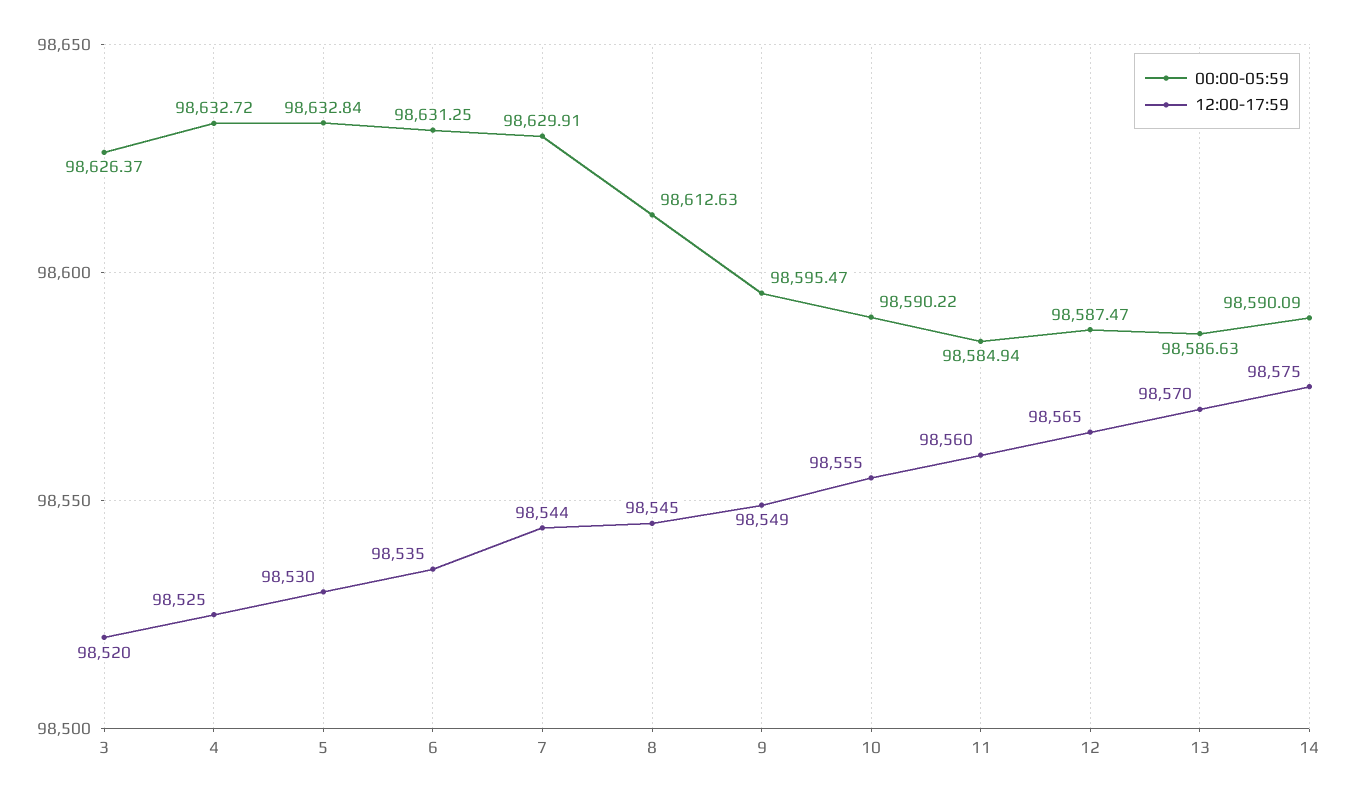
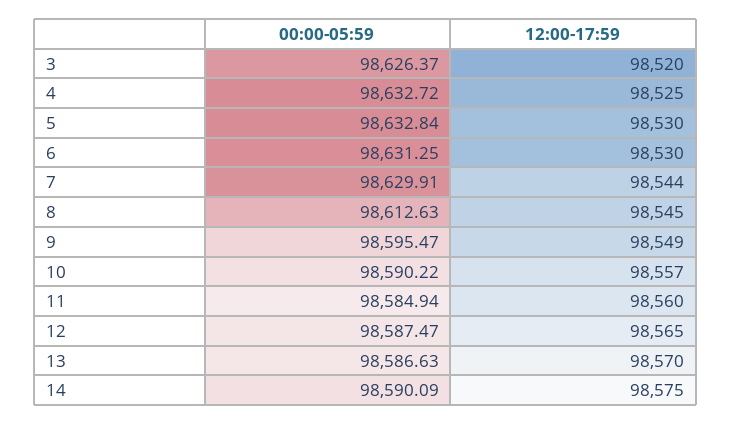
  {
    "00:00-05:59": {
      "3": 98626.37,
      "4": 98632.72,
      "5": 98632.84,
      "6": 98631.25,
      "7": 98629.91,
      "8": 98612.63,
      "9": 98595.47,
      "10": 98590.22,
      "11": 98584.94,
      "12": 98587.47,
      "13": 98586.63,
      "14": 98590.09
    },
    "12:00-17:59": {
      "3": 98520,
      "4": 98525,
      "5": 98530,
-     "6": 98535,
+     "6": 98530,
      "7": 98544,
      "8": 98545,
      "9": 98549,
-     "10": 98555,
+     "10": 98557,
      "11": 98560,
      "12": 98565,
      "13": 98570,
      "14": 98575
    }
  }

